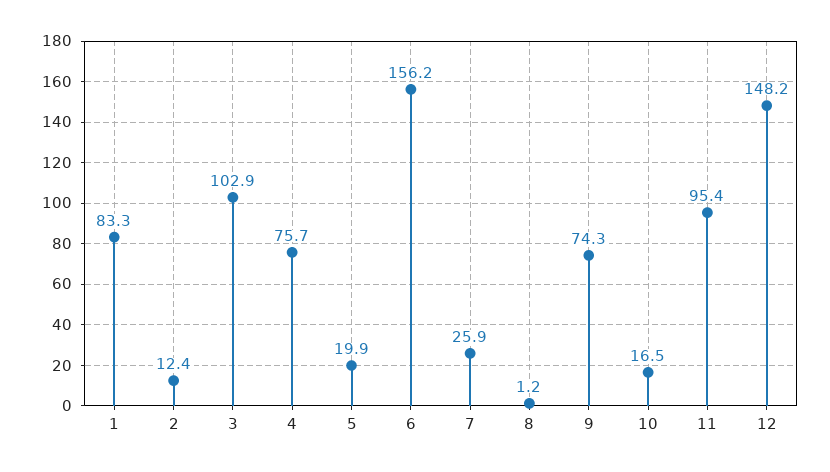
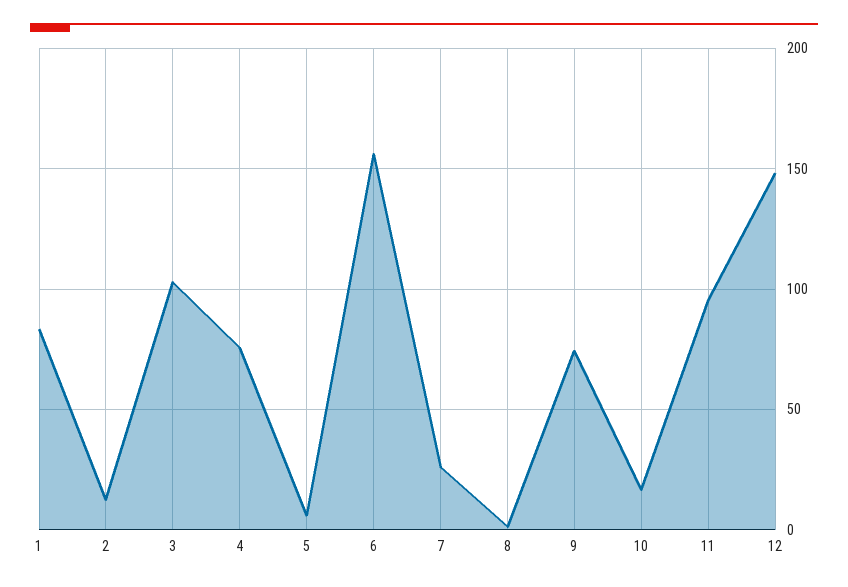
  {
    "1": 83.3,
    "2": 12.4,
    "3": 102.9,
    "4": 75.7,
-   "5": 19.9,
+   "5": 5,
    "6": 156.2,
    "7": 25.9,
    "8": 1.2,
    "9": 74.3,
    "10": 16.5,
    "11": 95.4,
    "12": 148.2
  }

